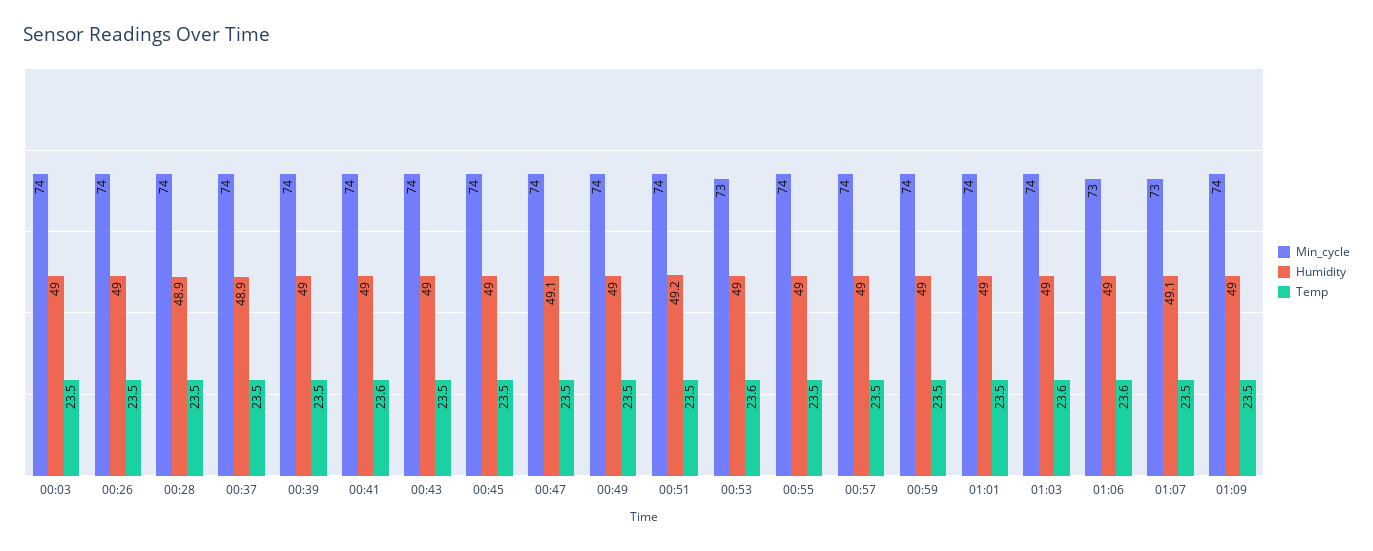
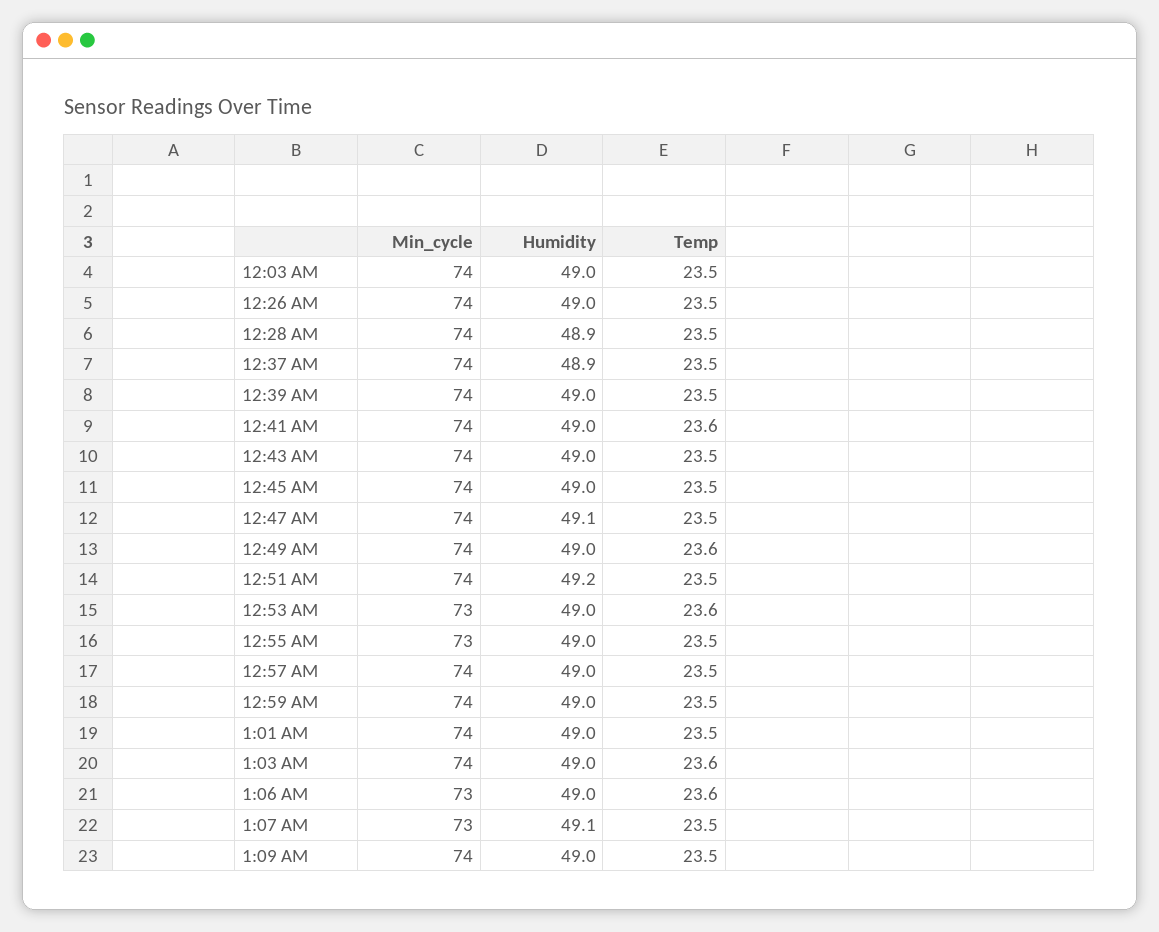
  {
    "Min_cycle": {
      "00:03": 74,
      "00:26": 74,
      "00:28": 74,
      "00:37": 74,
      "00:39": 74,
      "00:41": 74,
      "00:43": 74,
      "00:45": 74,
      "00:47": 74,
      "00:49": 74,
      "00:51": 74,
      "00:53": 73,
-     "00:55": 74,
+     "00:55": 73,
      "00:57": 74,
      "00:59": 74,
      "01:01": 74,
      "01:03": 74,
      "01:06": 73,
      "01:07": 73,
      "01:09": 74
    },
    "Humidity": {
      "00:03": 49,
      "00:26": 49,
      "00:28": 48.9,
      "00:37": 48.9,
      "00:39": 49,
      "00:41": 49,
      "00:43": 49,
      "00:45": 49,
      "00:47": 49.1,
      "00:49": 49,
      "00:51": 49.2,
      "00:53": 49,
      "00:55": 49,
      "00:57": 49,
      "00:59": 49,
      "01:01": 49,
      "01:03": 49,
      "01:06": 49,
      "01:07": 49.1,
      "01:09": 49
    },
    "Temp": {
      "00:03": 23.5,
      "00:26": 23.5,
      "00:28": 23.5,
      "00:37": 23.5,
      "00:39": 23.5,
      "00:41": 23.6,
      "00:43": 23.5,
      "00:45": 23.5,
      "00:47": 23.5,
-     "00:49": 23.5,
+     "00:49": 23.6,
      "00:51": 23.5,
      "00:53": 23.6,
      "00:55": 23.5,
      "00:57": 23.5,
      "00:59": 23.5,
      "01:01": 23.5,
      "01:03": 23.6,
      "01:06": 23.6,
      "01:07": 23.5,
      "01:09": 23.5
    }
  }

